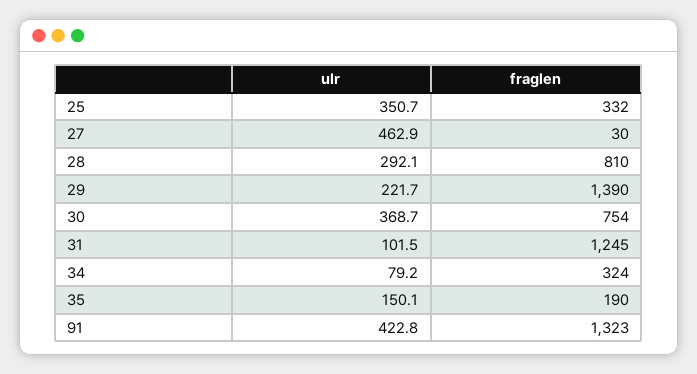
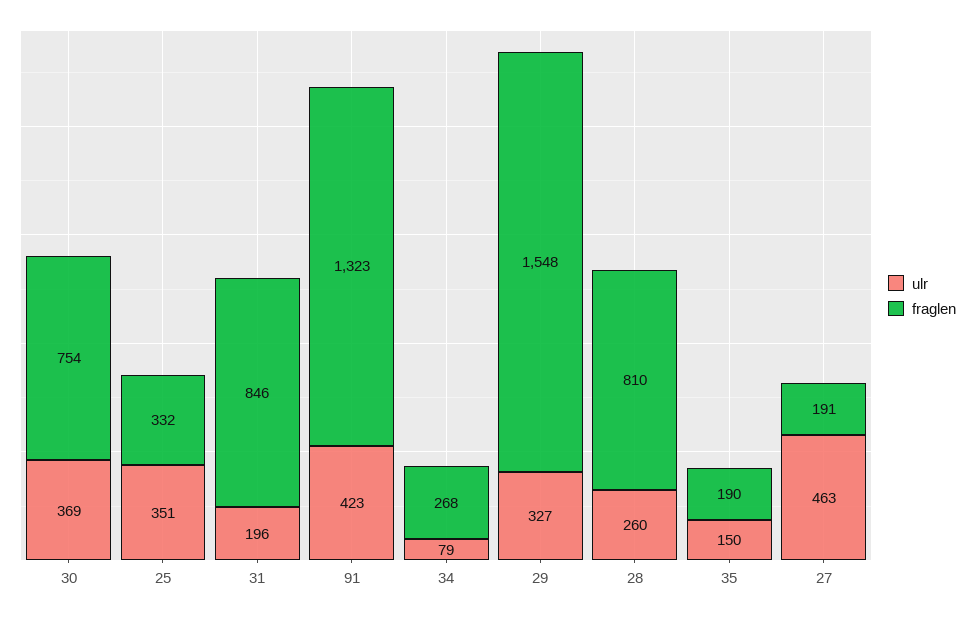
  {
    "ulr": {
      "25": 350.7,
      "27": 462.9,
-     "28": 292.1,
+     "28": 260,
-     "29": 221.7,
+     "29": 327,
      "30": 368.7,
-     "31": 101.5,
+     "31": 196,
      "34": 79.2,
      "35": 150.1,
      "91": 422.8
    },
    "fraglen": {
      "25": 332,
-     "27": 30,
+     "27": 191,
      "28": 810,
-     "29": 1390,
+     "29": 1548,
      "30": 754,
-     "31": 1245,
+     "31": 846,
-     "34": 324,
+     "34": 268,
      "35": 190,
      "91": 1323
    }
  }

